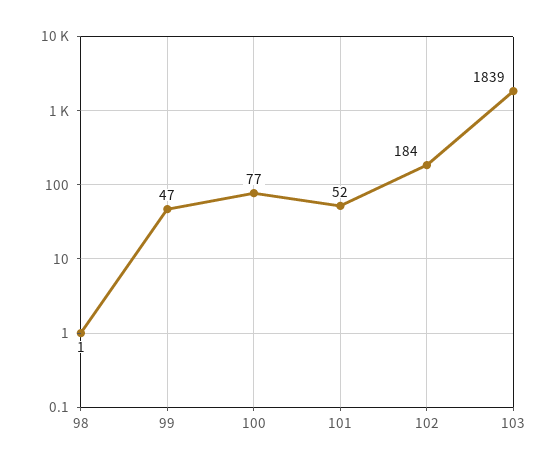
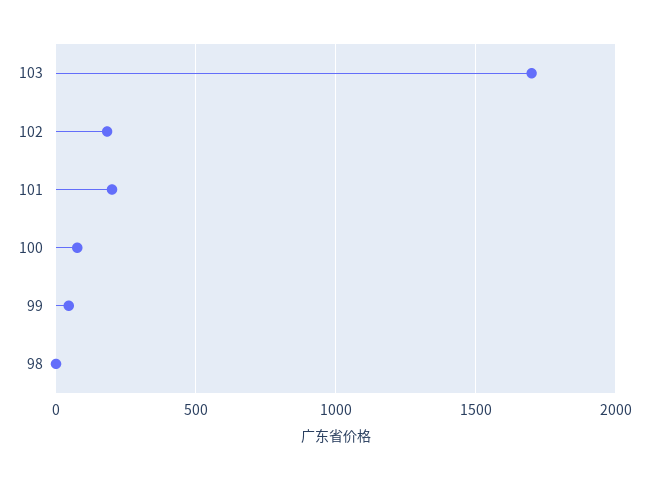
  {
    "98": 1,
    "99": 47,
    "100": 77,
-   "101": 52,
+   "101": 200,
    "102": 184,
-   "103": 1839
+   "103": 1700
  }

